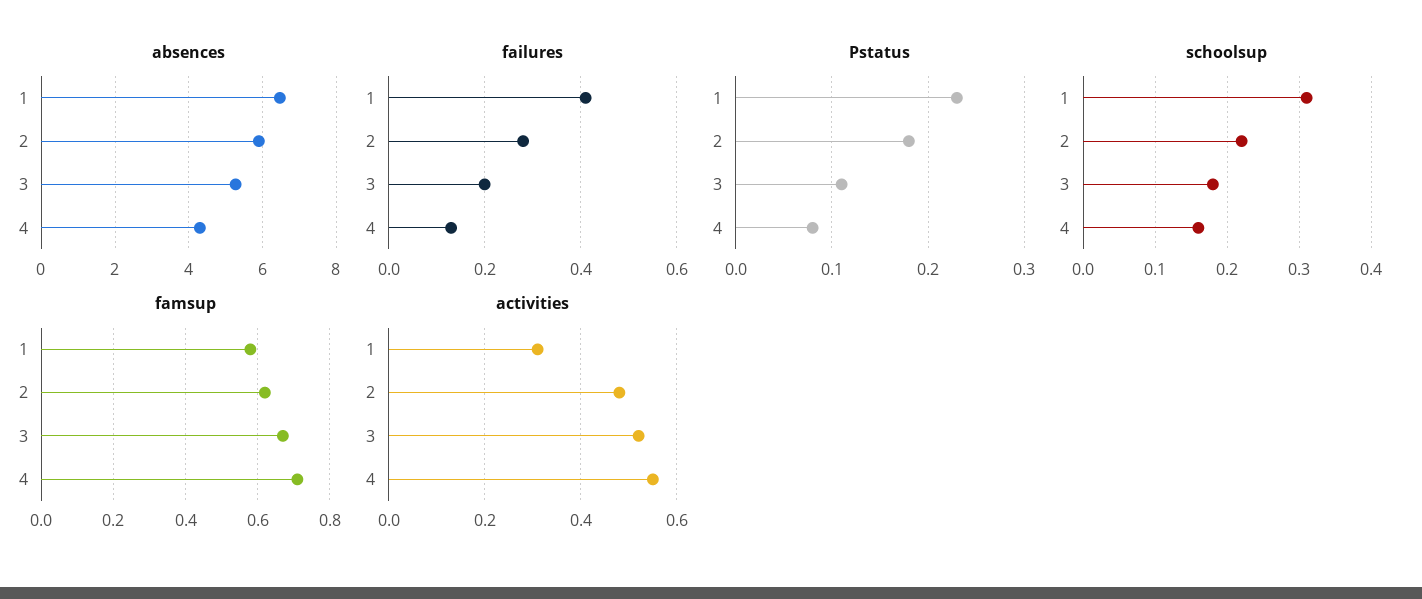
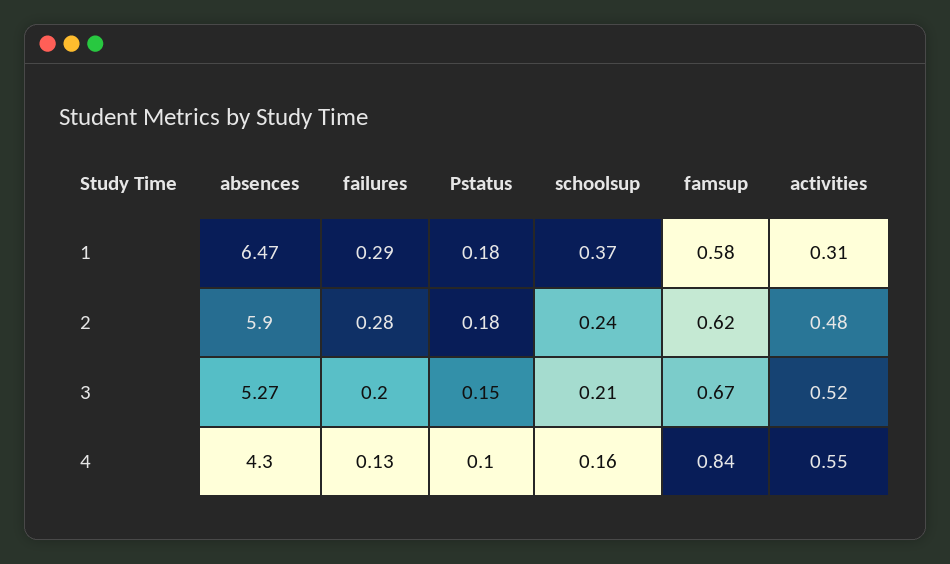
  {
    "absences": {
      "1": 6.47,
      "2": 5.9,
      "3": 5.27,
      "4": 4.3
    },
    "failures": {
-     "1": 0.4,
+     "1": 0.29,
      "2": 0.28,
      "3": 0.2,
      "4": 0.13
    },
    "Pstatus": {
-     "1": 0.23,
+     "1": 0.18,
      "2": 0.18,
-     "3": 0.11,
+     "3": 0.15,
-     "4": 0.08
+     "4": 0.1
    },
    "schoolsup": {
-     "1": 0.31,
+     "1": 0.37,
-     "2": 0.22,
+     "2": 0.24,
-     "3": 0.18,
+     "3": 0.21,
      "4": 0.16
    },
    "famsup": {
      "1": 0.58,
      "2": 0.62,
      "3": 0.67,
-     "4": 0.7
+     "4": 0.84
    },
    "activities": {
      "1": 0.31,
      "2": 0.48,
      "3": 0.52,
      "4": 0.55
    }
  }

